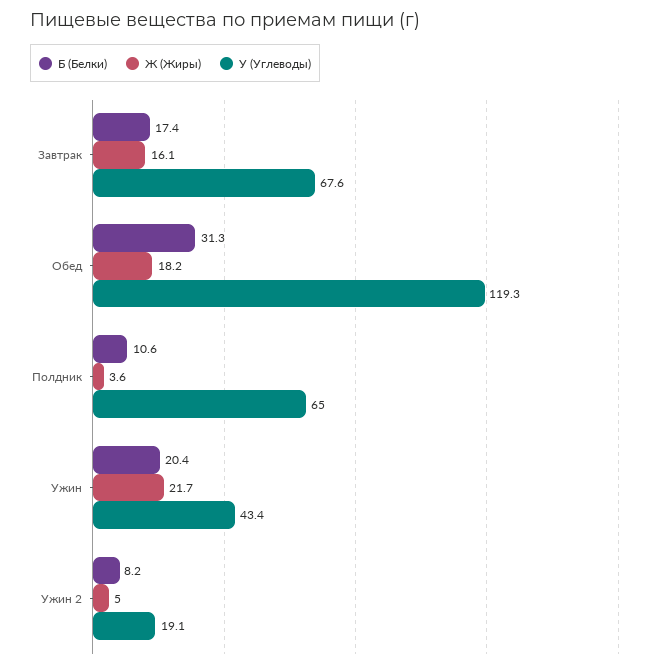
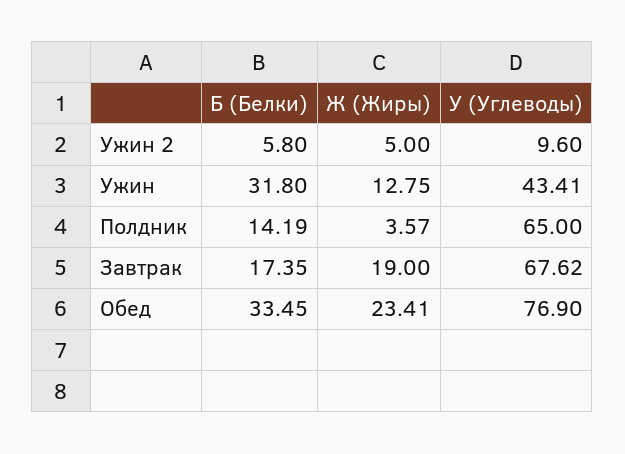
  {
    "Б (Белки)": {
      "Завтрак": 17.35,
-     "Обед": 31.3,
+     "Обед": 33.45,
-     "Полдник": 10.6,
+     "Полдник": 14.19,
-     "Ужин": 20.4,
+     "Ужин": 31.8,
-     "Ужин 2": 8.2
+     "Ужин 2": 5.8
    },
    "Ж (Жиры)": {
-     "Завтрак": 16.1,
+     "Завтрак": 19,
-     "Обед": 18.2,
+     "Обед": 23.41,
      "Полдник": 3.57,
-     "Ужин": 21.7,
+     "Ужин": 12.75,
      "Ужин 2": 5
    },
    "У (Углеводы)": {
      "Завтрак": 67.62,
-     "Обед": 119.3,
+     "Обед": 76.9,
      "Полдник": 65,
      "Ужин": 43.41,
-     "Ужин 2": 19.1
+     "Ужин 2": 9.6
    }
  }

